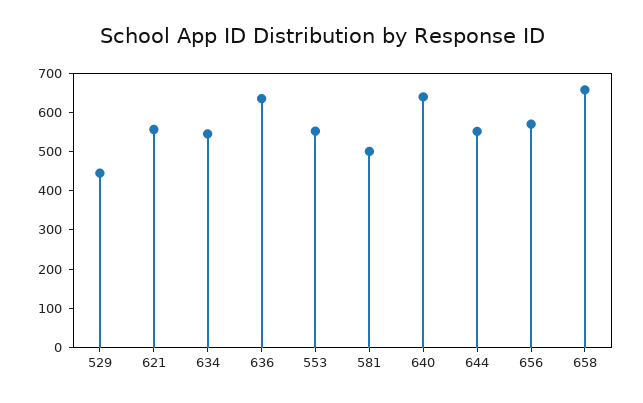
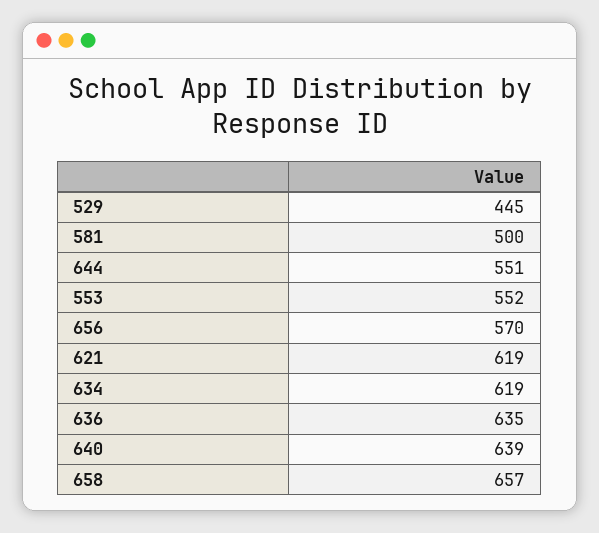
  {
    "529": 445,
-   "621": 550,
+   "621": 619,
-   "634": 550,
+   "634": 619,
    "636": 635,
    "553": 552,
    "581": 500,
    "640": 639,
    "644": 551,
    "656": 570,
    "658": 657
  }

